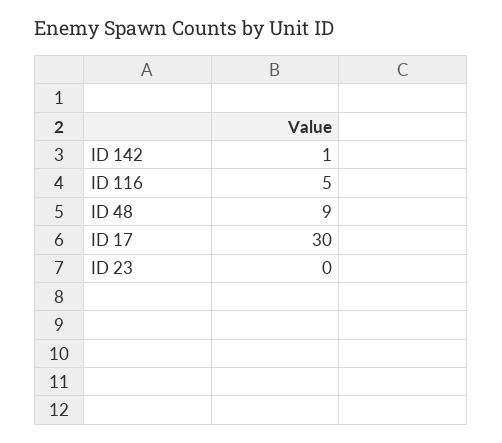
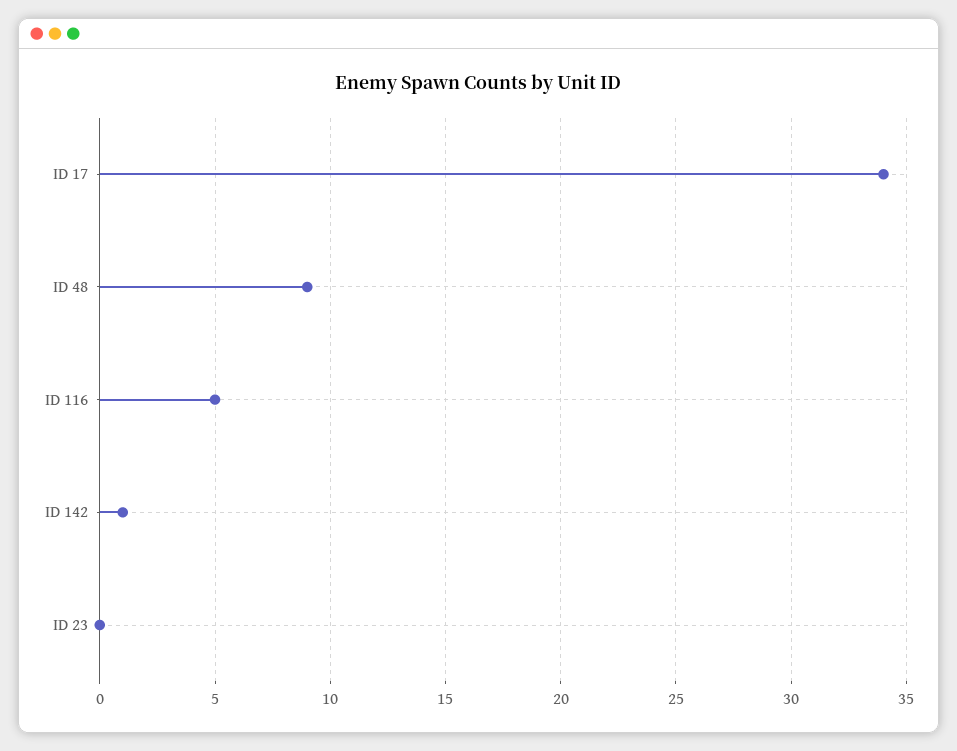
  {
    "ID 142": 1,
    "ID 116": 5,
    "ID 48": 9,
-   "ID 17": 30,
+   "ID 17": 34,
    "ID 23": 0
  }

